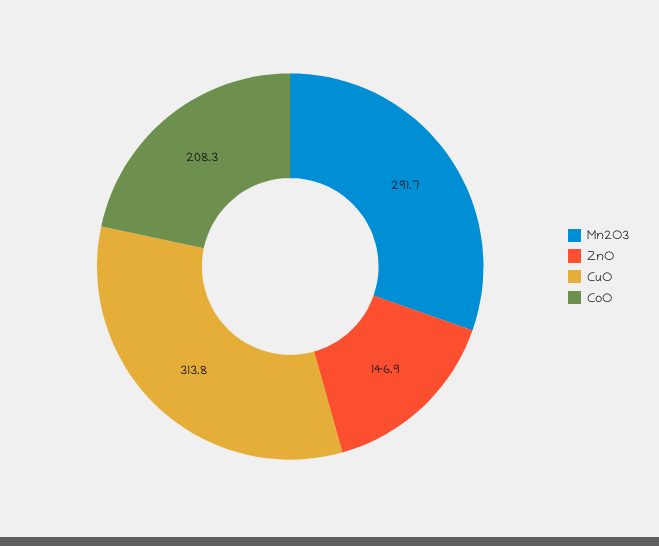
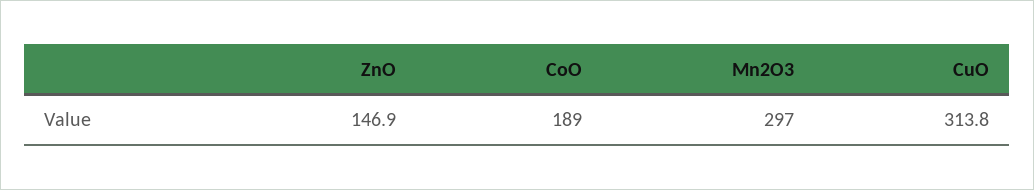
  {
-   "Mn2O3": 291.7,
+   "Mn2O3": 297,
    "ZnO": 146.9,
    "CuO": 313.8,
-   "CoO": 208.3
+   "CoO": 189
  }

